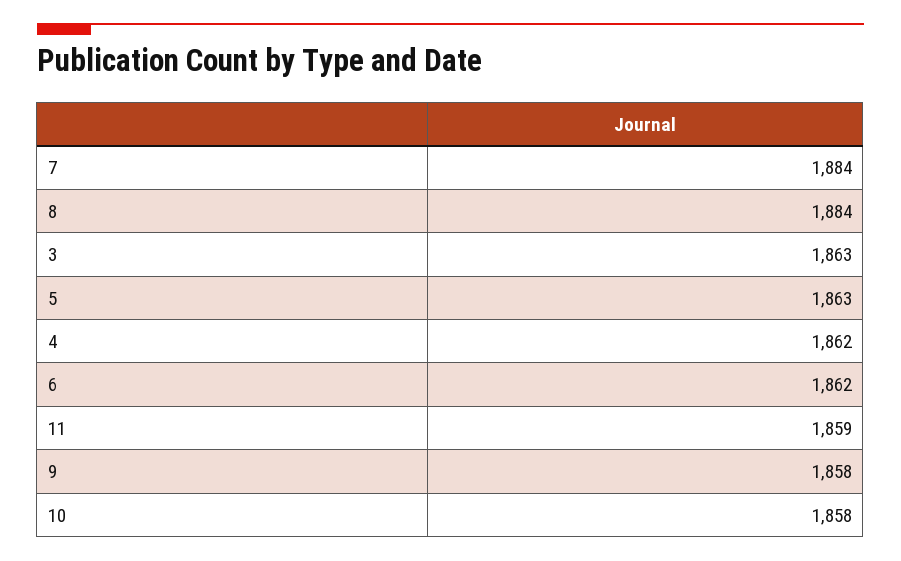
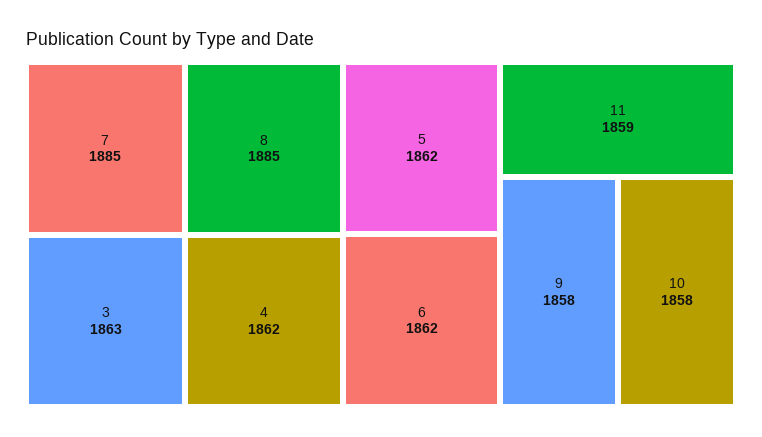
  {
-   "7": 1884,
+   "7": 1885,
-   "8": 1884,
+   "8": 1885,
    "3": 1863,
-   "5": 1863,
+   "5": 1862,
    "4": 1862,
    "6": 1862,
    "11": 1859,
    "9": 1858,
    "10": 1858
  }

